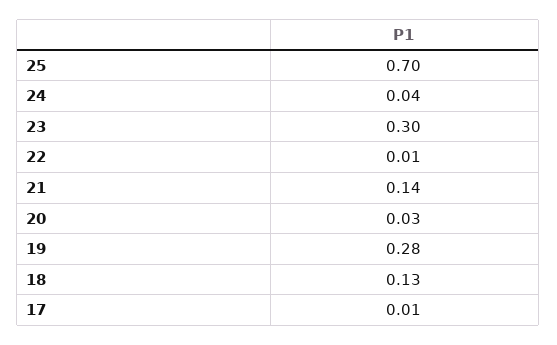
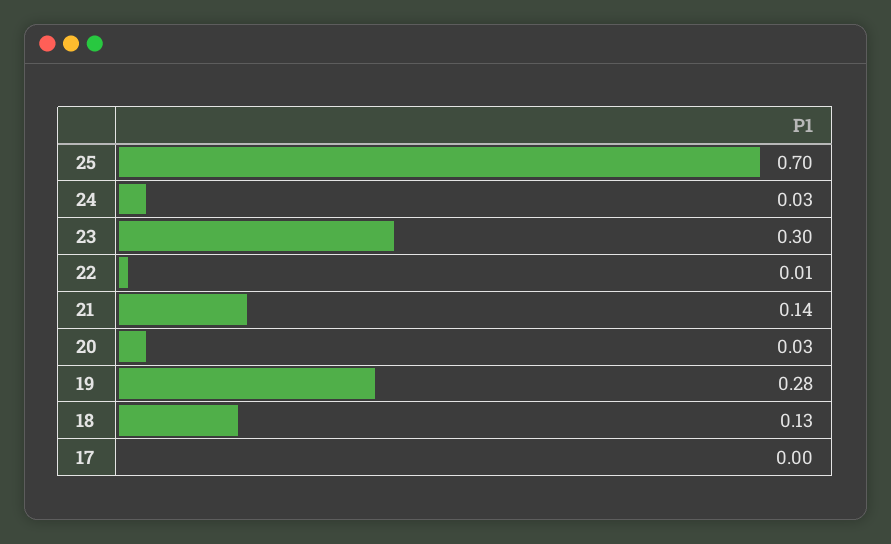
  {
    "25": 0.7,
-   "24": 0.04,
+   "24": 0.03,
    "23": 0.3,
    "22": 0.01,
    "21": 0.14,
    "20": 0.03,
    "19": 0.28,
    "18": 0.13,
-   "17": 0.01
+   "17": 0
  }

